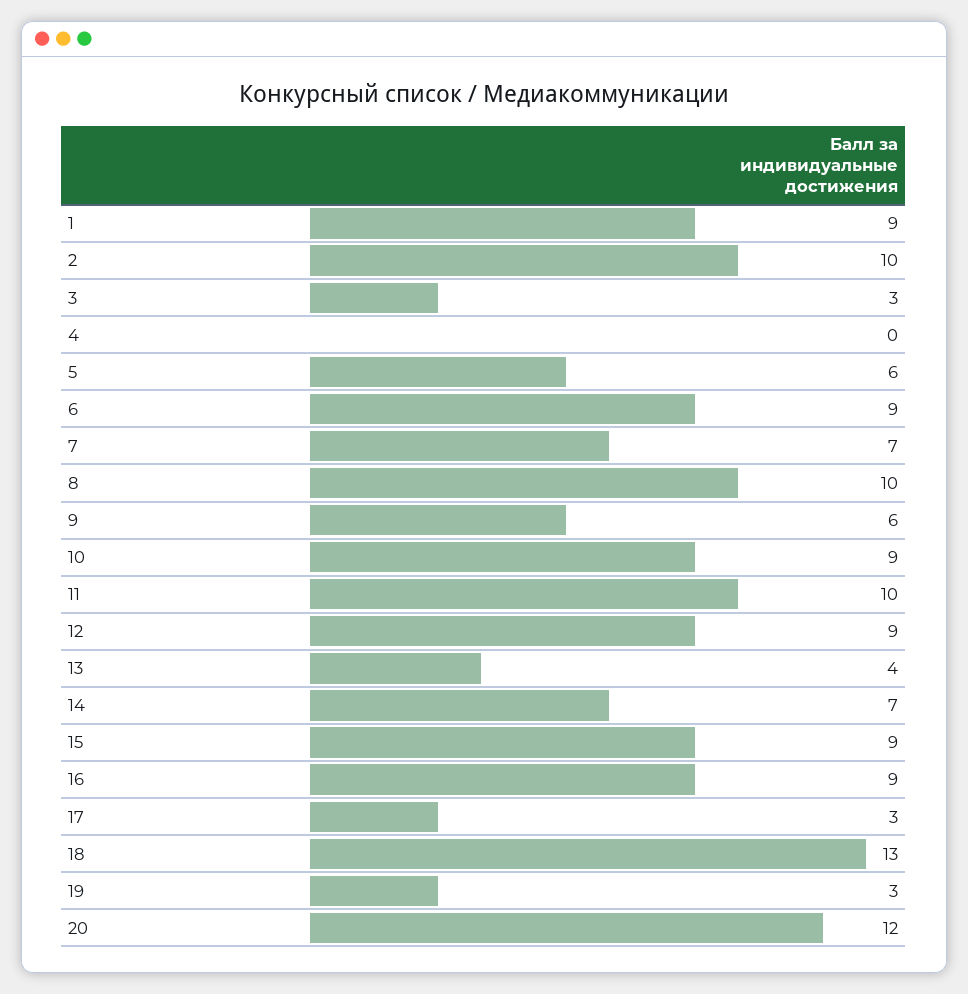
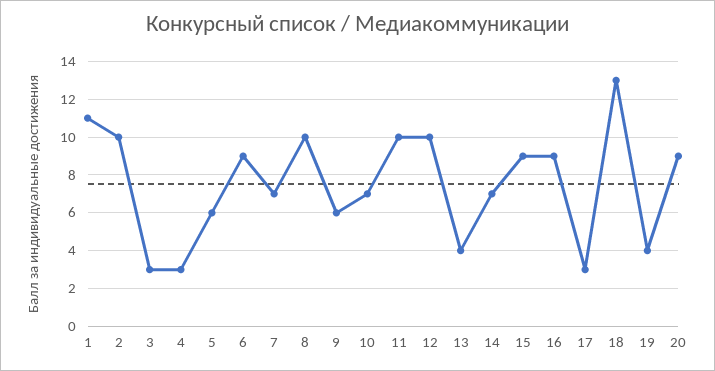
  {
-   "1": 9,
+   "1": 11,
    "2": 10,
    "3": 3,
-   "4": 0,
+   "4": 3,
    "5": 6,
    "6": 9,
    "7": 7,
    "8": 10,
    "9": 6,
-   "10": 9,
+   "10": 7,
    "11": 10,
-   "12": 9,
+   "12": 10,
    "13": 4,
    "14": 7,
    "15": 9,
    "16": 9,
    "17": 3,
    "18": 13,
-   "19": 3,
+   "19": 4,
-   "20": 12
+   "20": 9
  }

